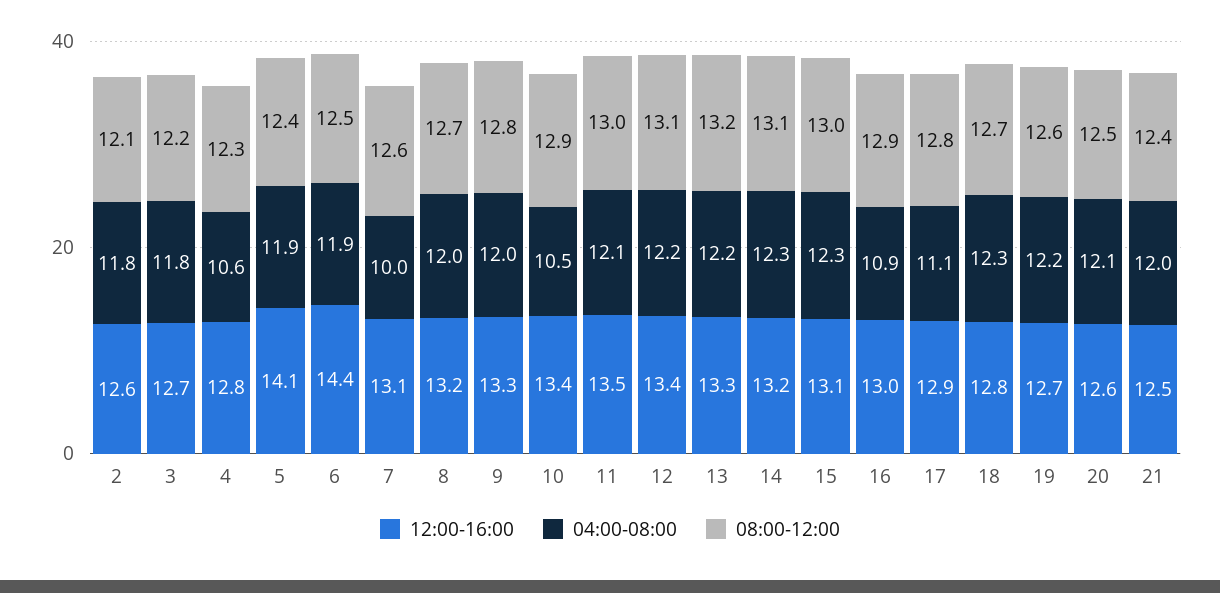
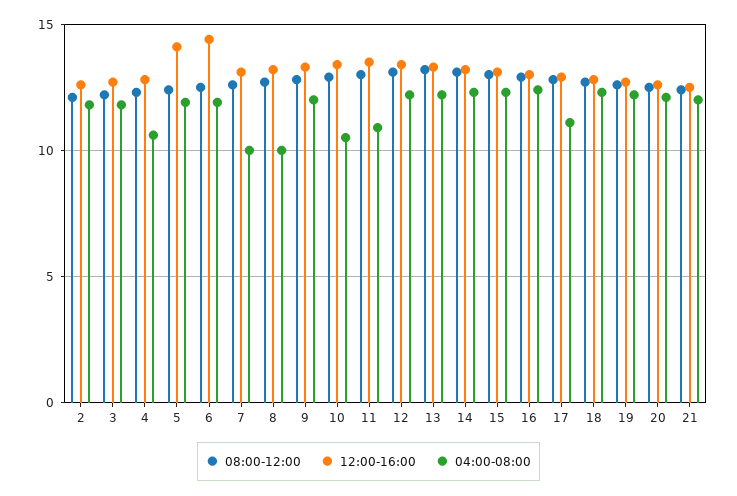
  {
    "12:00-16:00": {
      "2": 12.6,
      "3": 12.7,
      "4": 12.8,
      "5": 14.1,
      "6": 14.4,
      "7": 13.1,
      "8": 13.2,
      "9": 13.3,
      "10": 13.4,
      "11": 13.5,
      "12": 13.4,
      "13": 13.3,
      "14": 13.2,
      "15": 13.1,
      "16": 13,
      "17": 12.9,
      "18": 12.8,
      "19": 12.7,
      "20": 12.6,
      "21": 12.5
    },
    "04:00-08:00": {
      "2": 11.8,
      "3": 11.8,
      "4": 10.6,
      "5": 11.9,
      "6": 11.9,
      "7": 10,
-     "8": 12,
+     "8": 10,
      "9": 12,
      "10": 10.5,
-     "11": 12.1,
+     "11": 11,
      "12": 12.2,
      "13": 12.2,
      "14": 12.3,
      "15": 12.3,
-     "16": 10.9,
+     "16": 12.5,
      "17": 11.1,
      "18": 12.3,
      "19": 12.2,
      "20": 12.1,
      "21": 12
    },
    "08:00-12:00": {
      "2": 12.1,
      "3": 12.2,
      "4": 12.3,
      "5": 12.4,
      "6": 12.5,
      "7": 12.6,
      "8": 12.7,
      "9": 12.8,
      "10": 12.9,
      "11": 13,
      "12": 13.1,
      "13": 13.2,
      "14": 13.1,
      "15": 13,
      "16": 12.9,
      "17": 12.8,
      "18": 12.7,
      "19": 12.6,
      "20": 12.5,
      "21": 12.4
    }
  }

